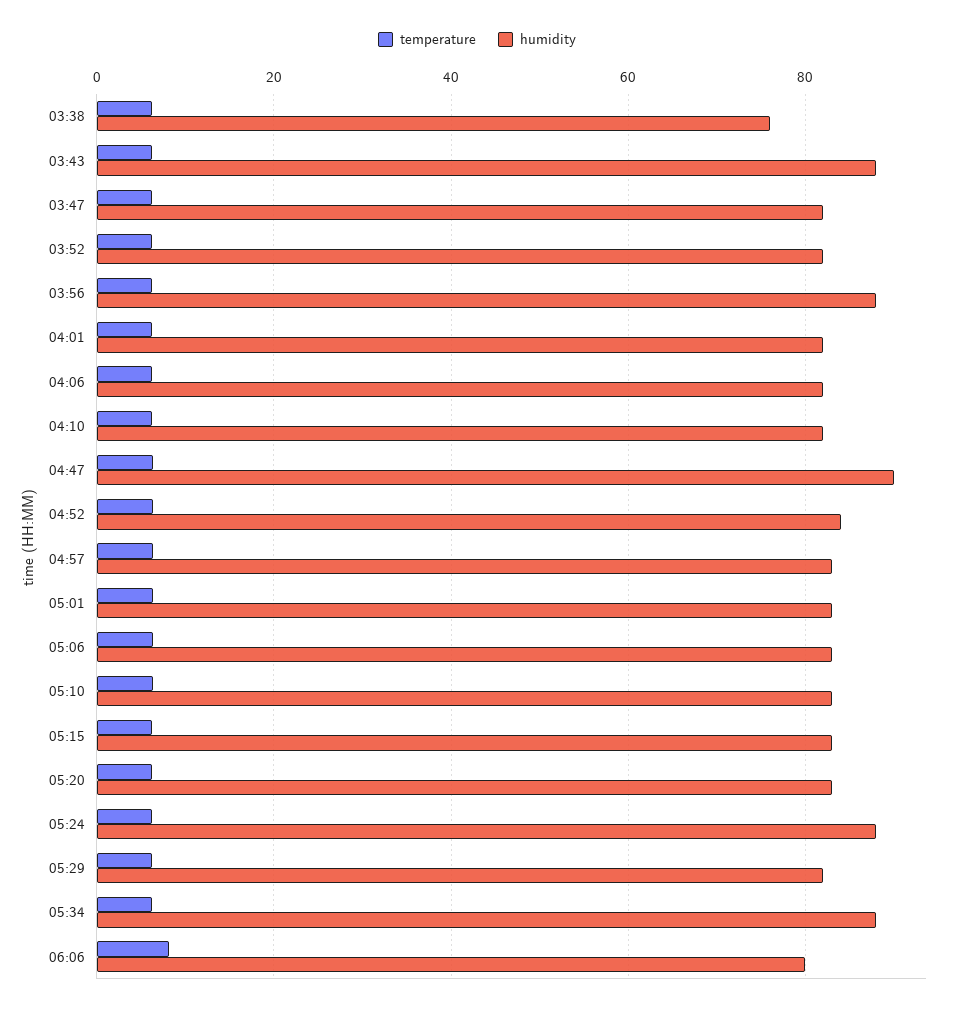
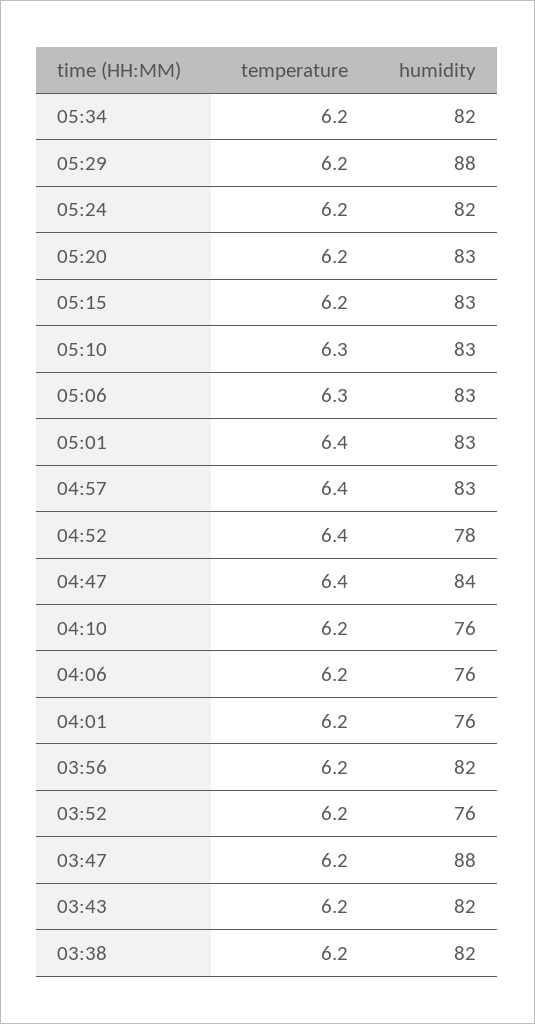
  {
    "temperature": {
      "03:38": 6.2,
      "03:43": 6.2,
      "03:47": 6.2,
      "03:52": 6.2,
      "03:56": 6.2,
      "04:01": 6.2,
      "04:06": 6.2,
      "04:10": 6.2,
      "04:47": 6.4,
      "04:52": 6.4,
      "04:57": 6.4,
      "05:01": 6.4,
      "05:06": 6.3,
      "05:10": 6.3,
      "05:15": 6.2,
      "05:20": 6.2,
      "05:24": 6.2,
      "05:29": 6.2,
-     "05:34": 6.2,
+     "05:34": 6.2
-     "06:06": 8
    },
    "humidity": {
-     "03:38": 76,
+     "03:38": 82,
-     "03:43": 88,
+     "03:43": 82,
-     "03:47": 82,
+     "03:47": 88,
-     "03:52": 82,
+     "03:52": 76,
-     "03:56": 88,
+     "03:56": 82,
-     "04:01": 82,
+     "04:01": 76,
-     "04:06": 82,
+     "04:06": 76,
-     "04:10": 82,
+     "04:10": 76,
-     "04:47": 90,
+     "04:47": 84,
-     "04:52": 84,
+     "04:52": 78,
      "04:57": 83,
      "05:01": 83,
      "05:06": 83,
      "05:10": 83,
      "05:15": 83,
      "05:20": 83,
-     "05:24": 88,
+     "05:24": 82,
-     "05:29": 82,
+     "05:29": 88,
-     "05:34": 88,
+     "05:34": 82
-     "06:06": 80
    }
  }

